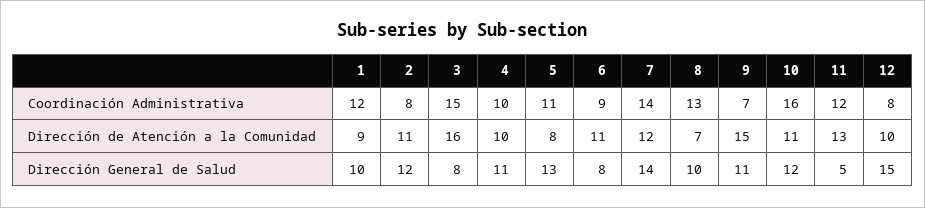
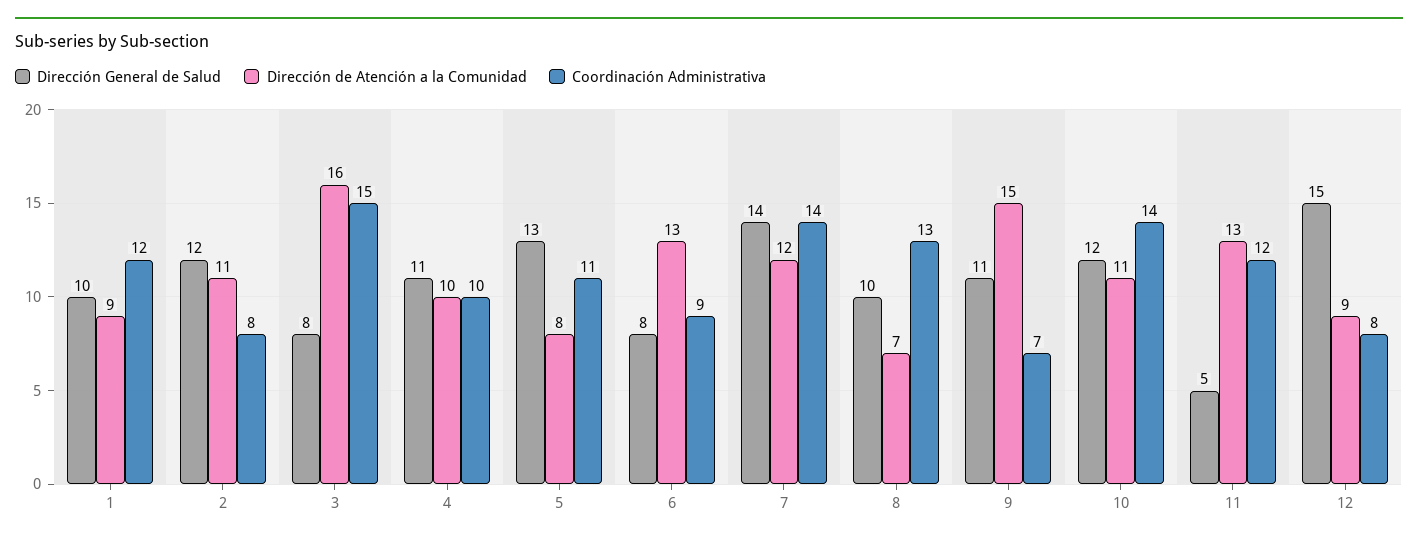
  {
    "Coordinación Administrativa": {
      "1": 12,
      "2": 8,
      "3": 15,
      "4": 10,
      "5": 11,
      "6": 9,
      "7": 14,
      "8": 13,
      "9": 7,
-     "10": 16,
+     "10": 14,
      "11": 12,
      "12": 8
    },
    "Dirección de Atención a la Comunidad": {
      "1": 9,
      "2": 11,
      "3": 16,
      "4": 10,
      "5": 8,
-     "6": 11,
+     "6": 13,
      "7": 12,
      "8": 7,
      "9": 15,
      "10": 11,
      "11": 13,
-     "12": 10
+     "12": 9
    },
    "Dirección General de Salud": {
      "1": 10,
      "2": 12,
      "3": 8,
      "4": 11,
      "5": 13,
      "6": 8,
      "7": 14,
      "8": 10,
      "9": 11,
      "10": 12,
      "11": 5,
      "12": 15
    }
  }

